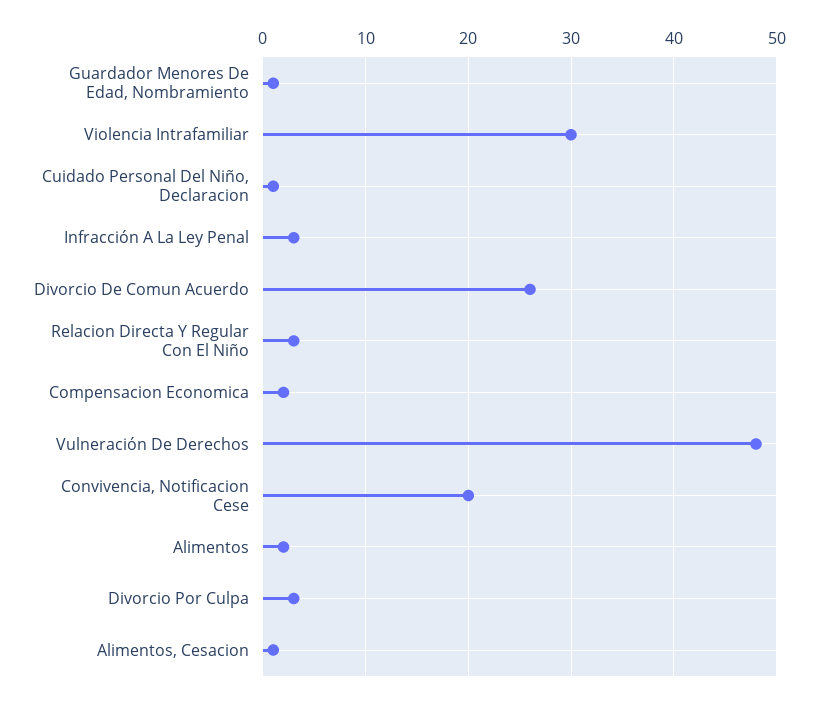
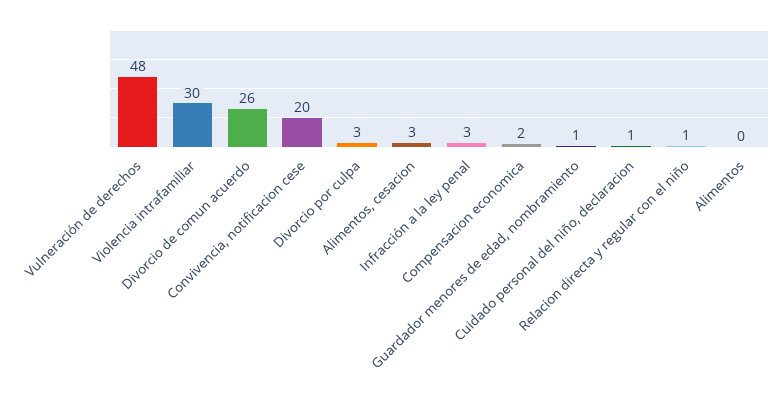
  {
    "Guardador Menores De Edad, Nombramiento": 1,
    "Violencia Intrafamiliar": 30,
    "Cuidado Personal Del Niño, Declaracion": 1,
    "Infracción A La Ley Penal": 3,
    "Divorcio De Comun Acuerdo": 26,
-   "Relacion Directa Y Regular Con El Niño": 3,
+   "Relacion Directa Y Regular Con El Niño": 1,
    "Compensacion Economica": 2,
    "Vulneración De Derechos": 48,
    "Convivencia, Notificacion Cese": 20,
-   "Alimentos": 2,
+   "Alimentos": 0,
    "Divorcio Por Culpa": 3,
-   "Alimentos, Cesacion": 1
+   "Alimentos, Cesacion": 3
  }

